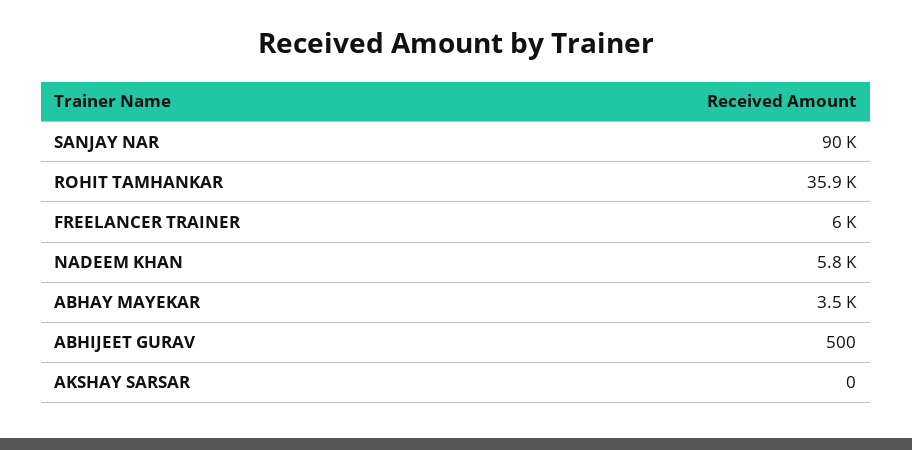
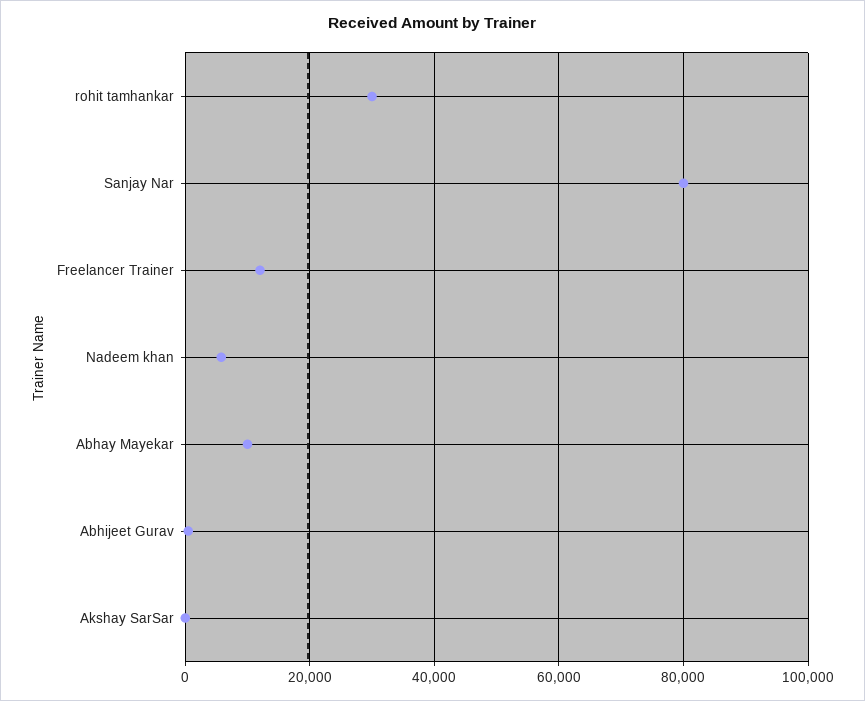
  {
-   "SANJAY NAR": 90000,
+   "SANJAY NAR": 80000,
-   "ROHIT TAMHANKAR": 35900,
+   "ROHIT TAMHANKAR": 30000,
-   "FREELANCER TRAINER": 6000,
+   "FREELANCER TRAINER": 12000,
    "NADEEM KHAN": 5800,
-   "ABHAY MAYEKAR": 3500,
+   "ABHAY MAYEKAR": 10000,
    "ABHIJEET GURAV": 500,
    "AKSHAY SARSAR": 0
  }

